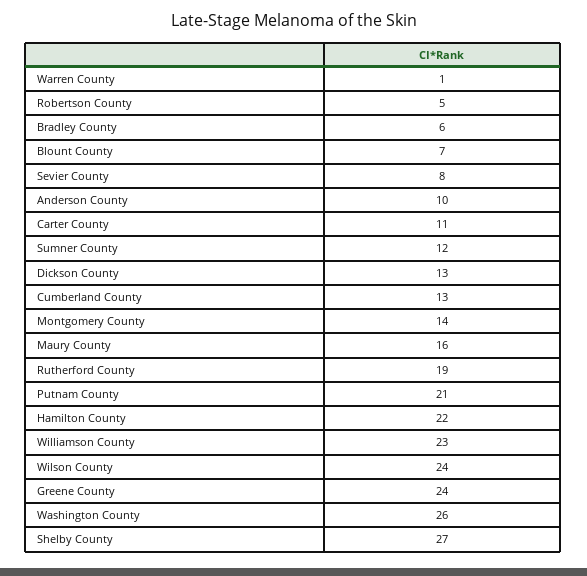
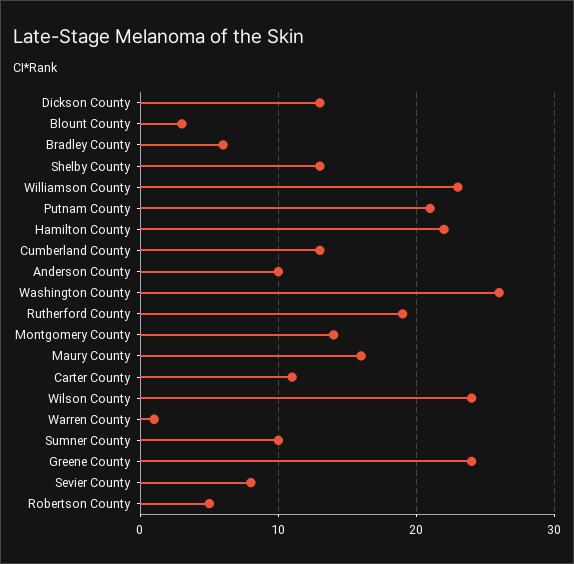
  {
    "Warren County": 1,
    "Robertson County": 5,
    "Bradley County": 6,
-   "Blount County": 7,
+   "Blount County": 3,
    "Sevier County": 8,
    "Anderson County": 10,
    "Carter County": 11,
-   "Sumner County": 12,
+   "Sumner County": 10,
    "Dickson County": 13,
    "Cumberland County": 13,
    "Montgomery County": 14,
    "Maury County": 16,
    "Rutherford County": 19,
    "Putnam County": 21,
    "Hamilton County": 22,
    "Williamson County": 23,
    "Wilson County": 24,
    "Greene County": 24,
    "Washington County": 26,
-   "Shelby County": 27
+   "Shelby County": 13
  }

